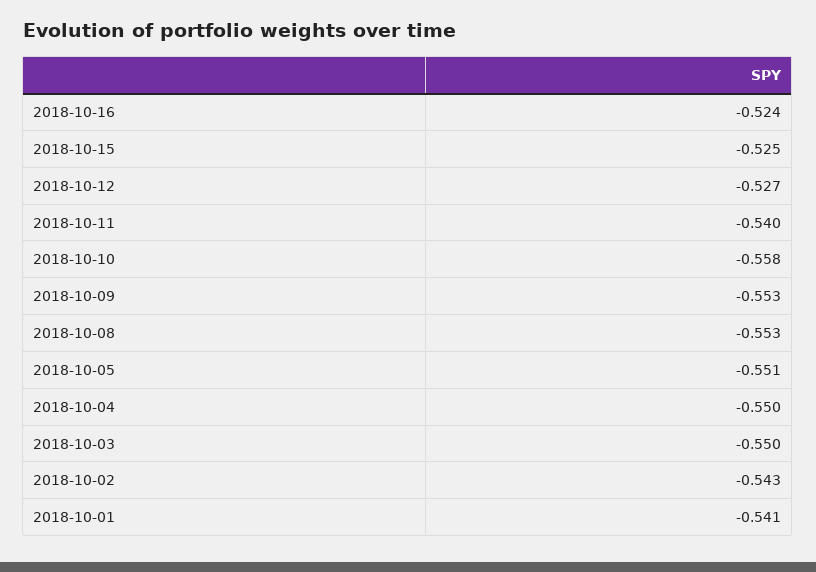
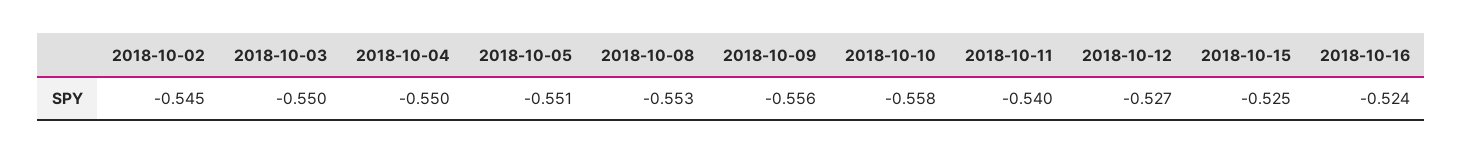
  {
    "2018-10-16": -0.524,
    "2018-10-15": -0.525,
    "2018-10-12": -0.527,
    "2018-10-11": -0.54,
    "2018-10-10": -0.558,
-   "2018-10-09": -0.553,
+   "2018-10-09": -0.556,
    "2018-10-08": -0.553,
    "2018-10-05": -0.551,
    "2018-10-04": -0.55,
    "2018-10-03": -0.55,
-   "2018-10-02": -0.543,
+   "2018-10-02": -0.545
-   "2018-10-01": -0.541
  }

